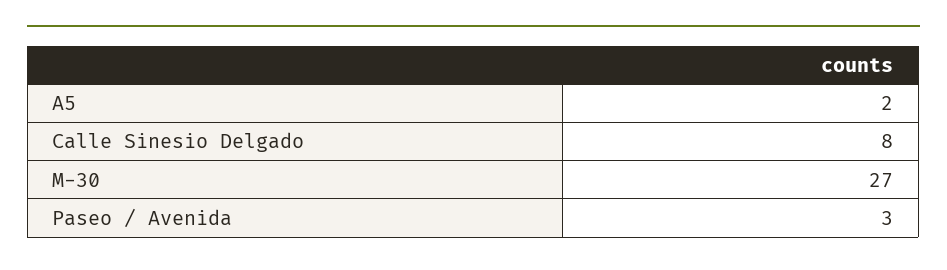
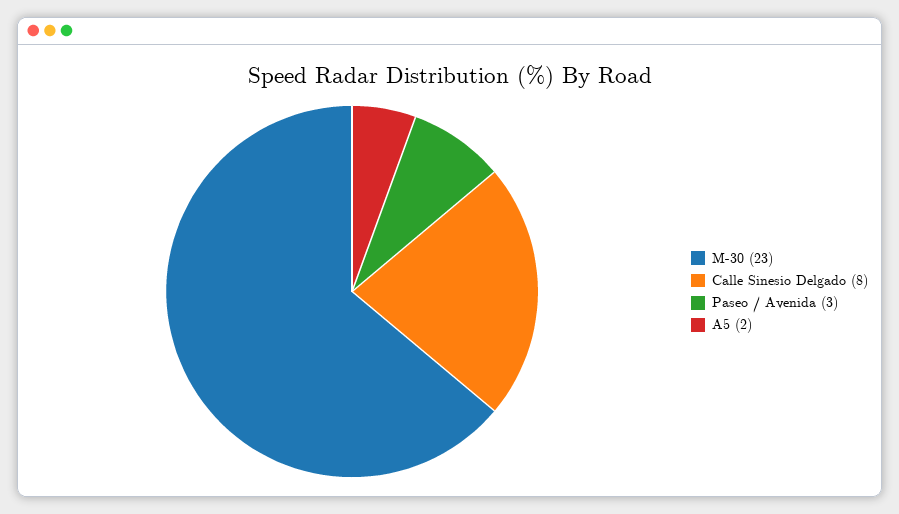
  {
    "A5": 2,
    "Calle Sinesio Delgado": 8,
-   "M-30": 27,
+   "M-30": 23,
    "Paseo / Avenida": 3
  }

